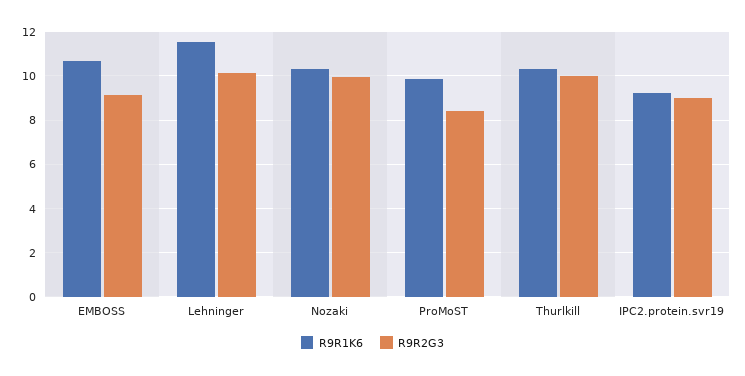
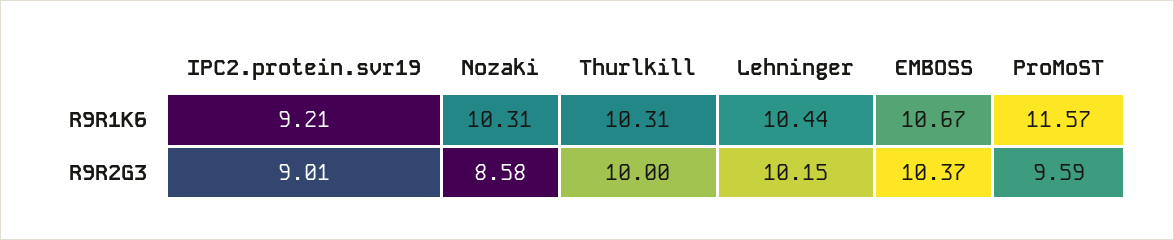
  {
    "R9R1K6": {
      "EMBOSS": 10.67,
-     "Lehninger": 11.5,
+     "Lehninger": 10.44,
      "Nozaki": 10.31,
-     "ProMoST": 10,
+     "ProMoST": 11.57,
      "Thurlkill": 10.31,
      "IPC2.protein.svr19": 9.21
    },
    "R9R2G3": {
-     "EMBOSS": 9,
+     "EMBOSS": 10.37,
      "Lehninger": 10.15,
-     "Nozaki": 10,
+     "Nozaki": 8.58,
-     "ProMoST": 8.5,
+     "ProMoST": 9.59,
      "Thurlkill": 10,
      "IPC2.protein.svr19": 9.01
    }
  }

